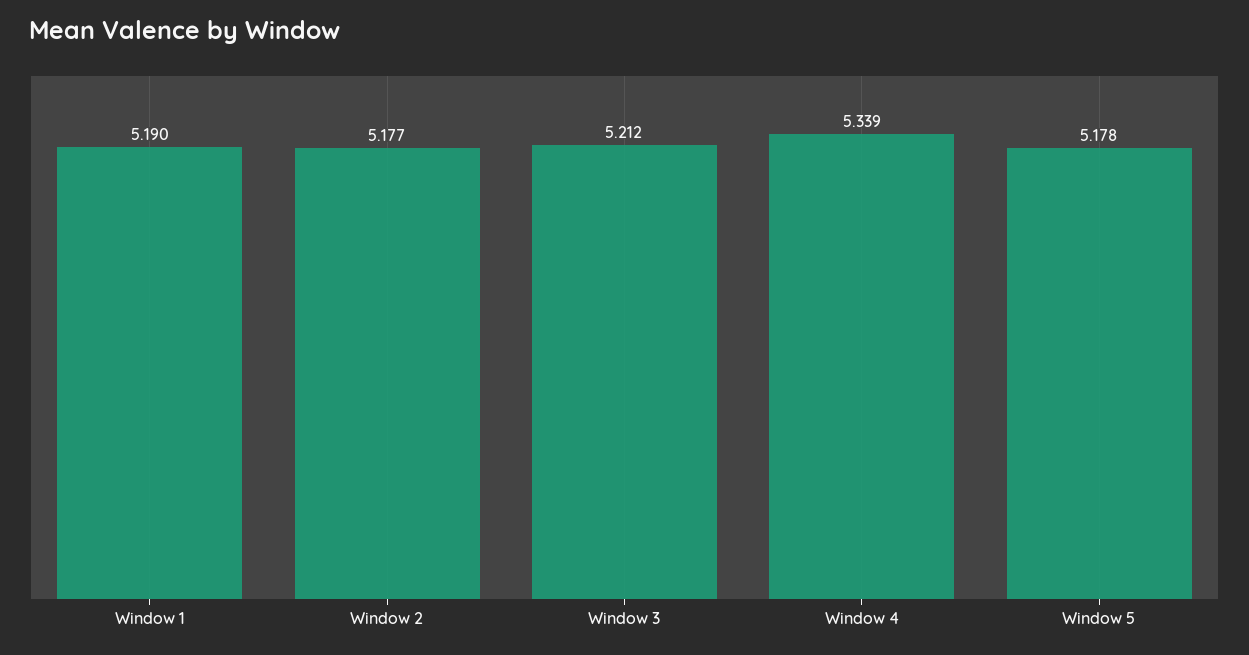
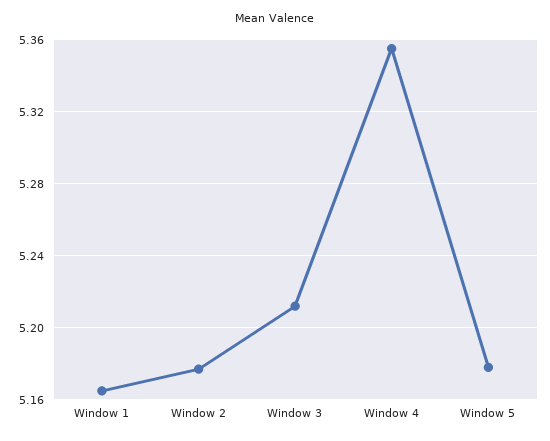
  {
-   "Window 1": 5.19,
+   "Window 1": 5.165,
    "Window 2": 5.177,
    "Window 3": 5.212,
-   "Window 4": 5.339,
+   "Window 4": 5.355,
    "Window 5": 5.178
  }

